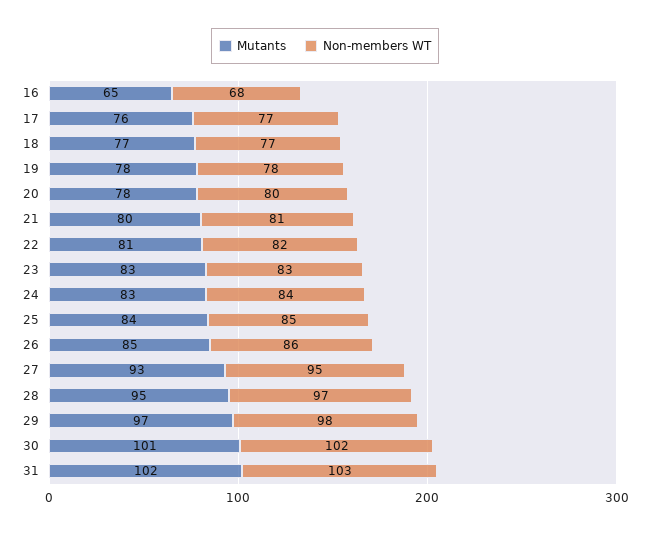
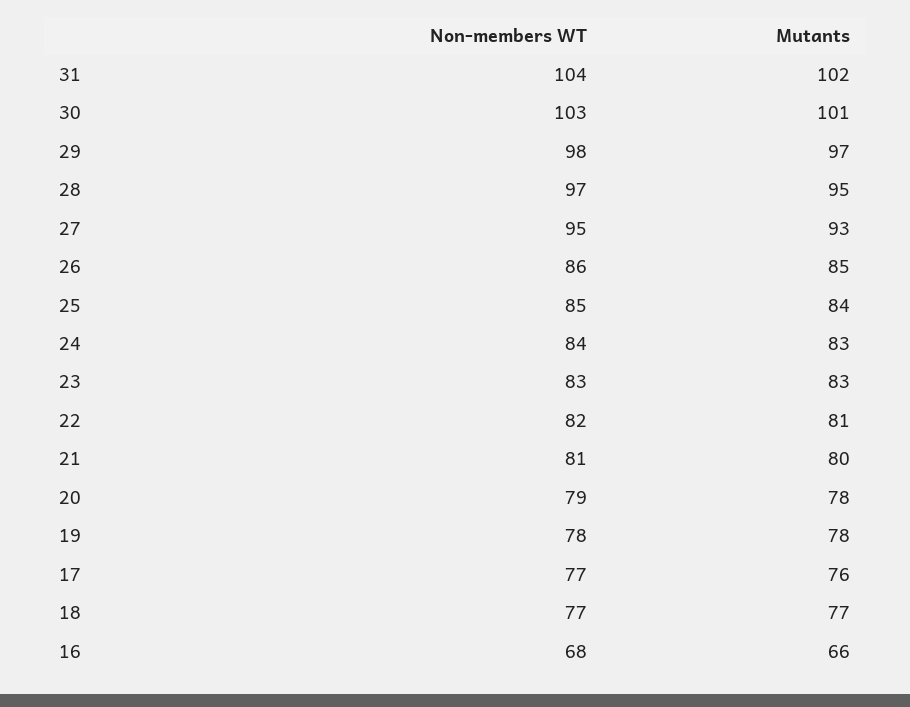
  {
    "Mutants": {
-     "16": 65,
+     "16": 66,
      "17": 76,
      "18": 77,
      "19": 78,
      "20": 78,
      "21": 80,
      "22": 81,
      "23": 83,
      "24": 83,
      "25": 84,
      "26": 85,
      "27": 93,
      "28": 95,
      "29": 97,
      "30": 101,
      "31": 102
    },
    "Non-members WT": {
      "16": 68,
      "17": 77,
      "18": 77,
      "19": 78,
-     "20": 80,
+     "20": 79,
      "21": 81,
      "22": 82,
      "23": 83,
      "24": 84,
      "25": 85,
      "26": 86,
      "27": 95,
      "28": 97,
      "29": 98,
-     "30": 102,
+     "30": 103,
-     "31": 103
+     "31": 104
    }
  }

